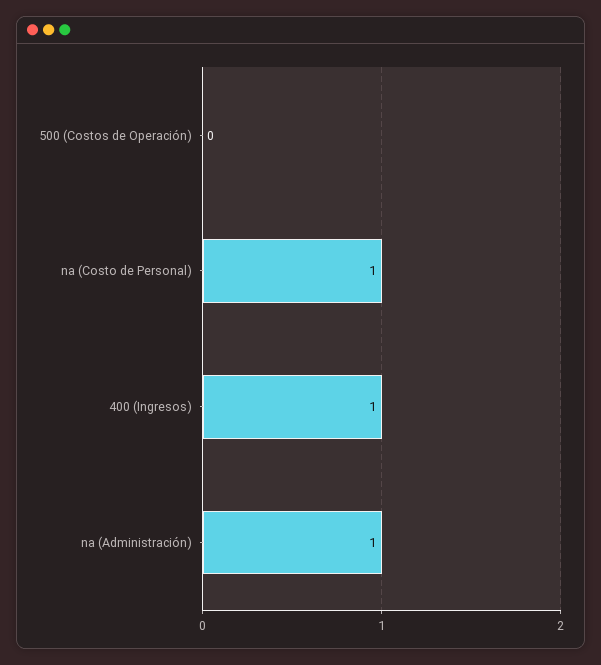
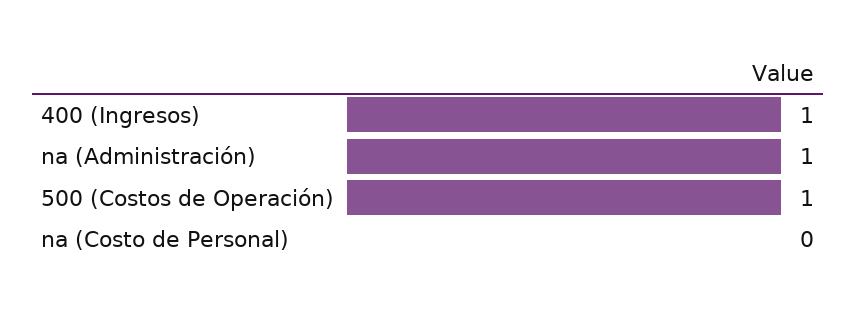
  {
-   "500 (Costos de Operación)": 0,
+   "500 (Costos de Operación)": 1,
-   "na (Costo de Personal)": 1,
+   "na (Costo de Personal)": 0,
    "400 (Ingresos)": 1,
    "na (Administración)": 1
  }

